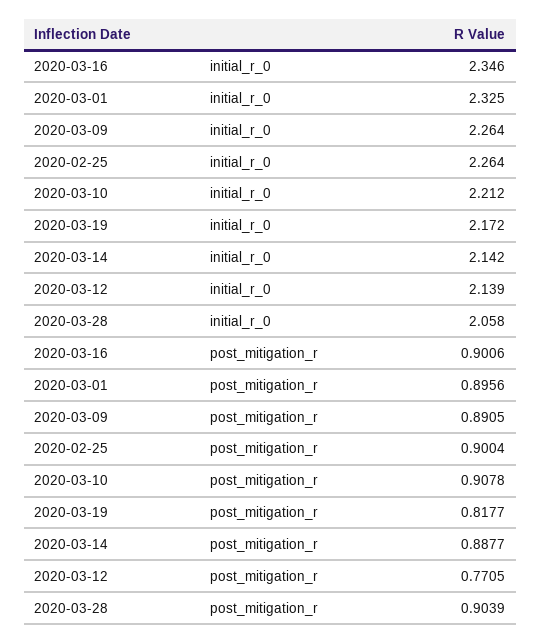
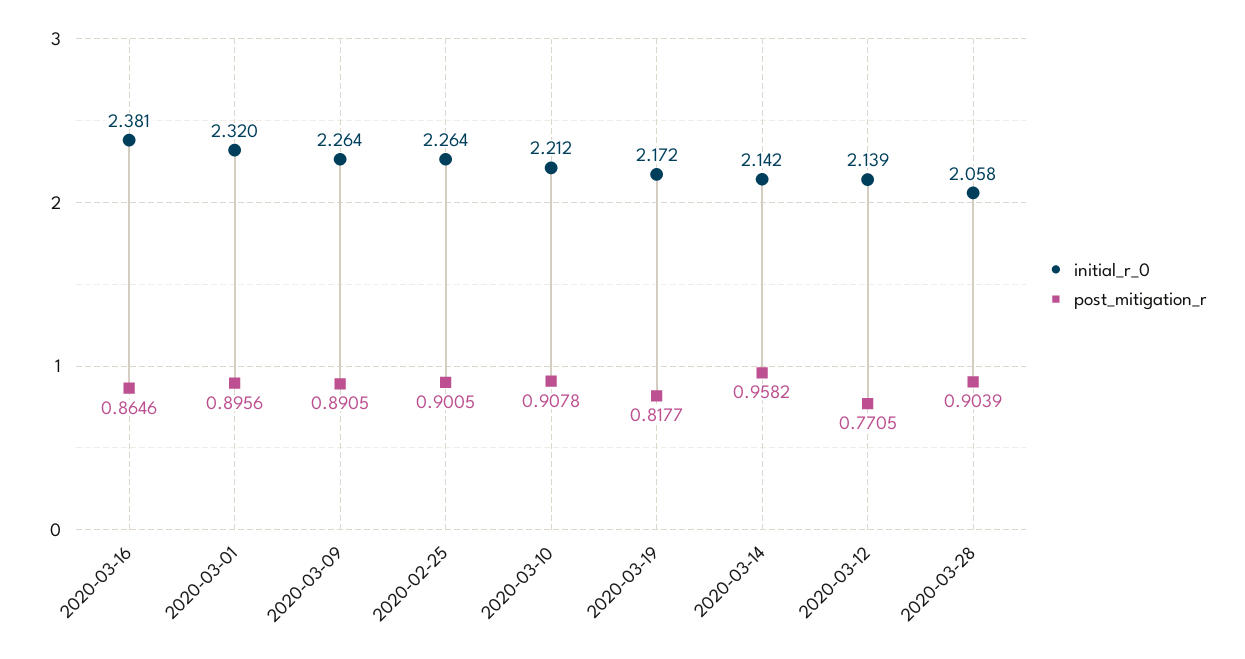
  {
    "initial_r_0": {
-     "2020-03-16": 2.346,
+     "2020-03-16": 2.381,
-     "2020-03-01": 2.325,
+     "2020-03-01": 2.32,
      "2020-03-09": 2.264,
      "2020-02-25": 2.264,
      "2020-03-10": 2.212,
      "2020-03-19": 2.172,
      "2020-03-14": 2.142,
      "2020-03-12": 2.139,
      "2020-03-28": 2.058
    },
    "post_mitigation_r": {
-     "2020-03-16": 0.9006,
+     "2020-03-16": 0.8646,
      "2020-03-01": 0.8956,
      "2020-03-09": 0.8905,
-     "2020-02-25": 0.9004,
+     "2020-02-25": 0.9005,
      "2020-03-10": 0.9078,
      "2020-03-19": 0.8177,
-     "2020-03-14": 0.8877,
+     "2020-03-14": 0.9582,
      "2020-03-12": 0.7705,
      "2020-03-28": 0.9039
    }
  }

